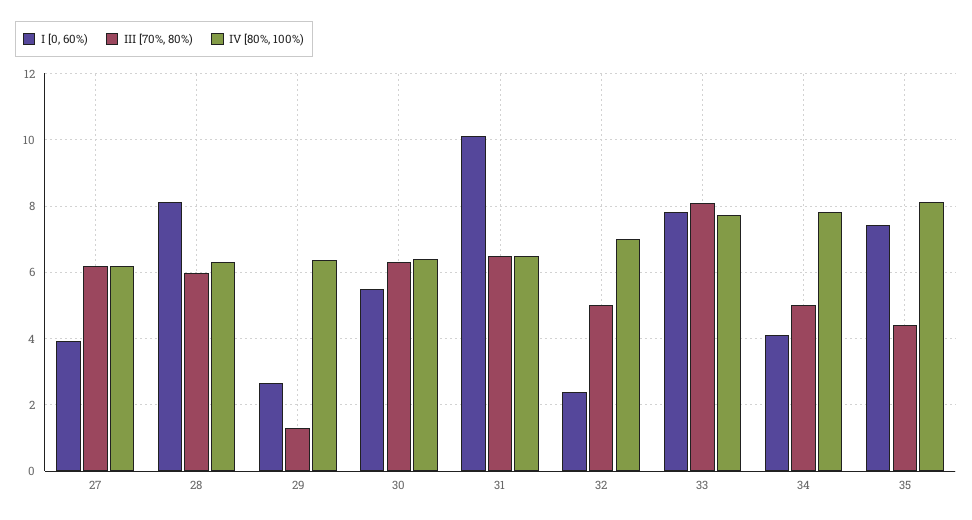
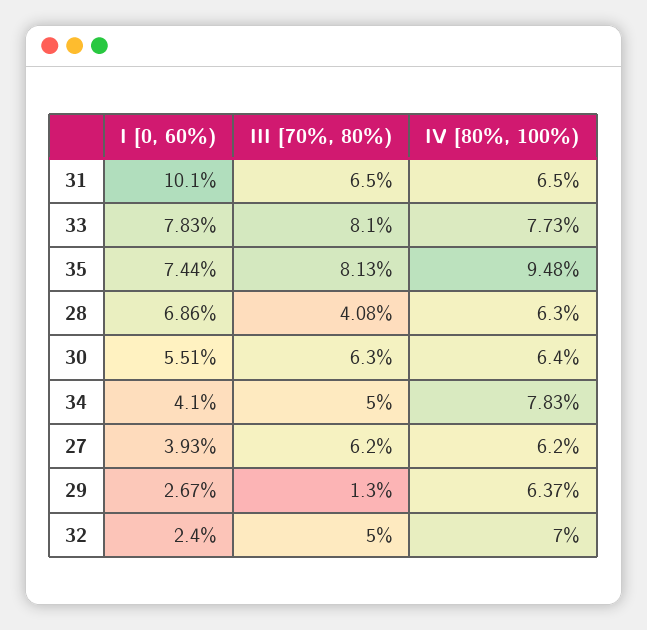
  {
    "I [0, 60%)": {
      "27": 3.93,
-     "28": 8.2,
+     "28": 6.86,
      "29": 2.67,
      "30": 5.51,
      "31": 10.1,
      "32": 2.4,
      "33": 7.83,
      "34": 4.1,
      "35": 7.44
    },
    "III [70%, 80%)": {
      "27": 6.2,
-     "28": 6,
+     "28": 4.08,
      "29": 1.3,
      "30": 6.3,
      "31": 6.5,
      "32": 5,
      "33": 8.1,
      "34": 5,
-     "35": 4.4
+     "35": 8.13
    },
    "IV [80%, 100%)": {
      "27": 6.2,
      "28": 6.3,
      "29": 6.37,
      "30": 6.4,
      "31": 6.5,
      "32": 7,
      "33": 7.73,
      "34": 7.83,
-     "35": 8.2
+     "35": 9.48
    }
  }

